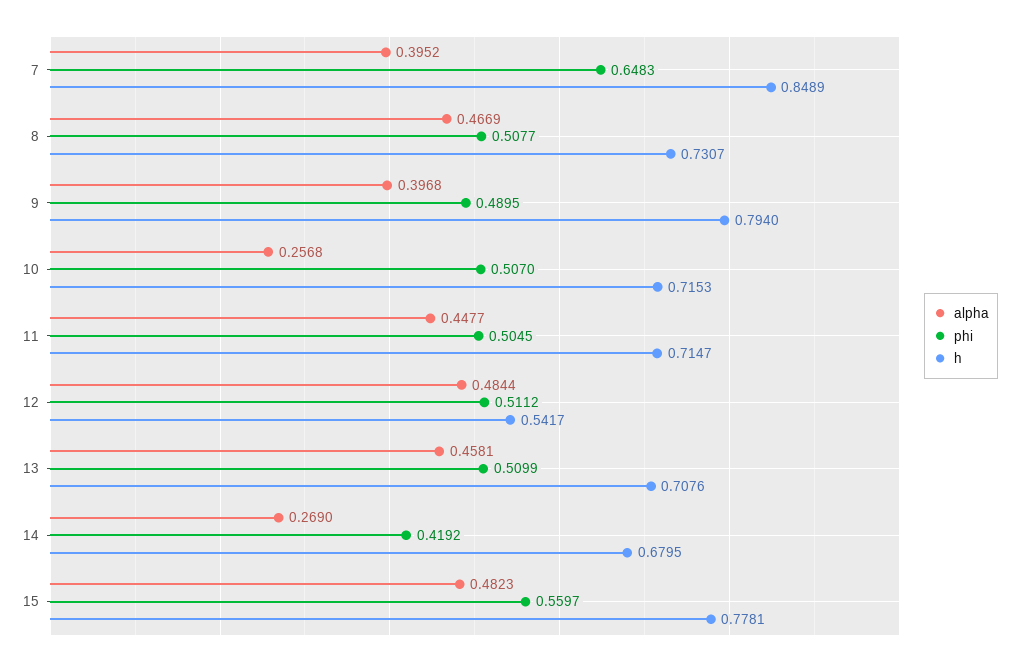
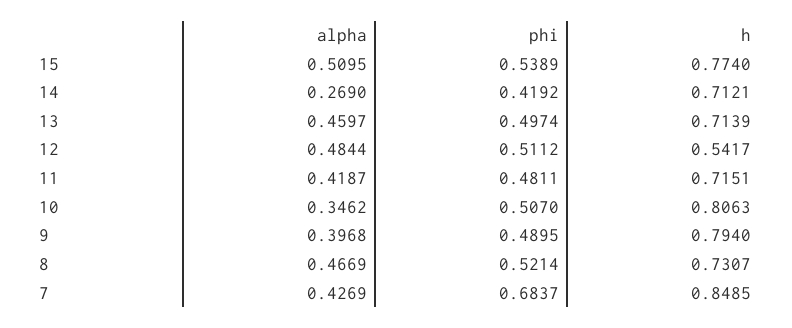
  {
    "alpha": {
-     "7": 0.3952,
+     "7": 0.4269,
      "8": 0.4669,
      "9": 0.3968,
-     "10": 0.2568,
+     "10": 0.3462,
-     "11": 0.4477,
+     "11": 0.4187,
      "12": 0.4844,
-     "13": 0.4581,
+     "13": 0.4597,
      "14": 0.269,
-     "15": 0.4823
+     "15": 0.5095
    },
    "phi": {
-     "7": 0.6483,
+     "7": 0.6837,
-     "8": 0.5077,
+     "8": 0.5214,
      "9": 0.4895,
      "10": 0.507,
-     "11": 0.5045,
+     "11": 0.4811,
      "12": 0.5112,
-     "13": 0.5099,
+     "13": 0.4974,
      "14": 0.4192,
-     "15": 0.5597
+     "15": 0.5389
    },
    "h": {
-     "7": 0.8489,
+     "7": 0.8485,
      "8": 0.7307,
      "9": 0.794,
-     "10": 0.7153,
+     "10": 0.8063,
-     "11": 0.7147,
+     "11": 0.7151,
      "12": 0.5417,
-     "13": 0.7076,
+     "13": 0.7139,
-     "14": 0.6795,
+     "14": 0.7121,
-     "15": 0.7781
+     "15": 0.774
    }
  }

